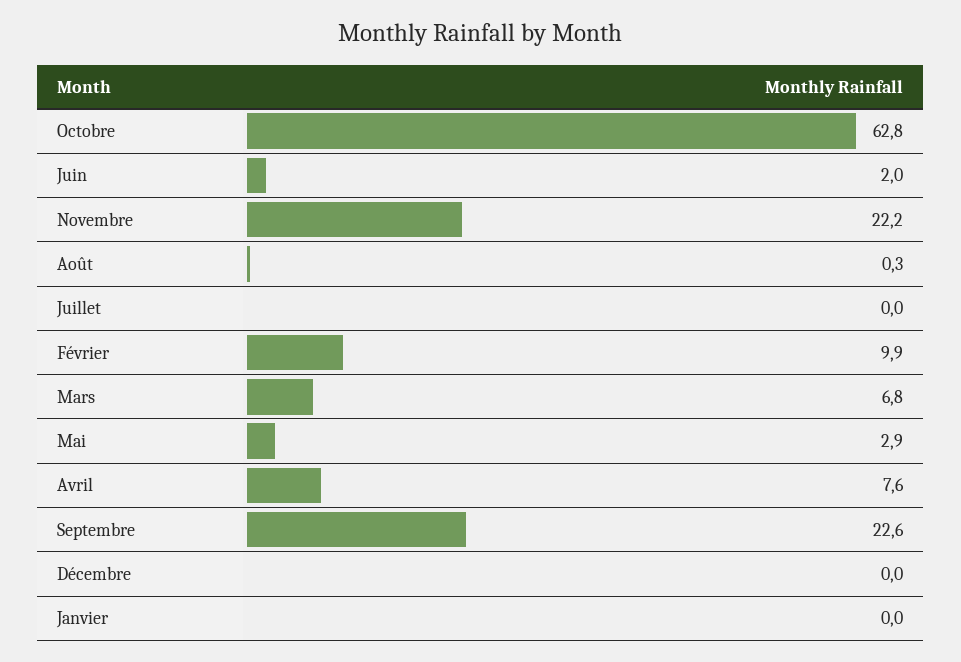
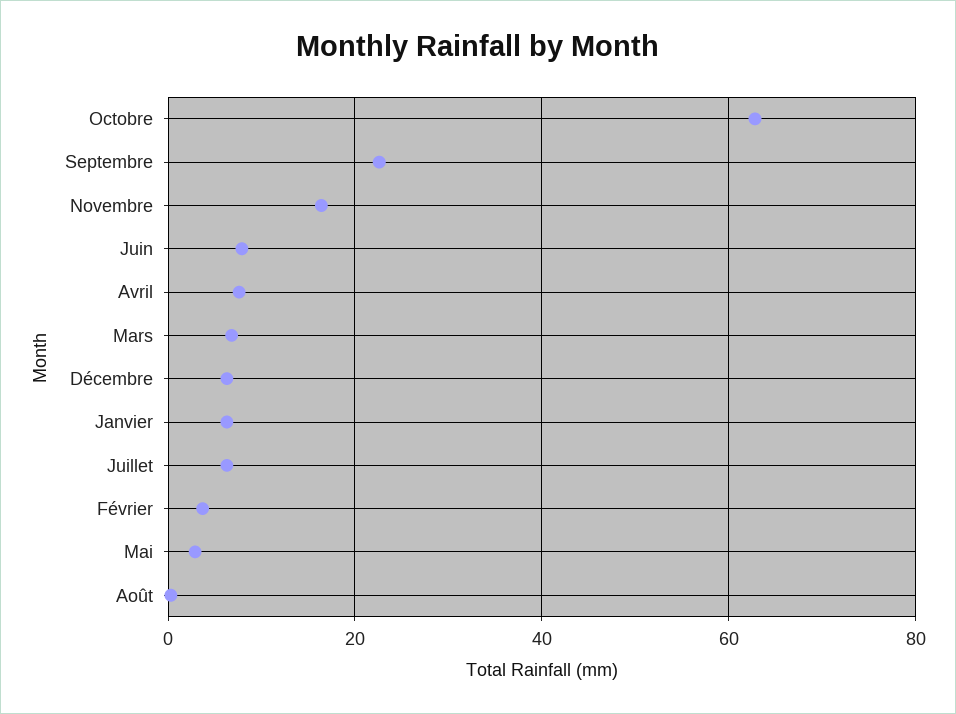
  {
    "Octobre": 62.8,
-   "Juin": 2,
+   "Juin": 8,
-   "Novembre": 22.2,
+   "Novembre": 16,
    "Août": 0.3,
-   "Juillet": 0,
+   "Juillet": 6,
-   "Février": 9.9,
+   "Février": 4,
    "Mars": 6.8,
    "Mai": 2.9,
    "Avril": 7.6,
    "Septembre": 22.6,
-   "Décembre": 0,
+   "Décembre": 6,
-   "Janvier": 0
+   "Janvier": 6
  }

